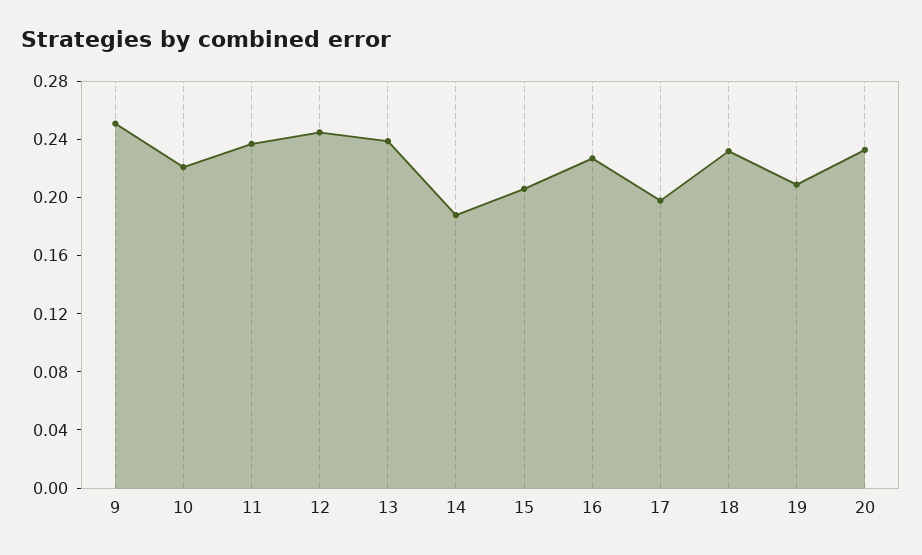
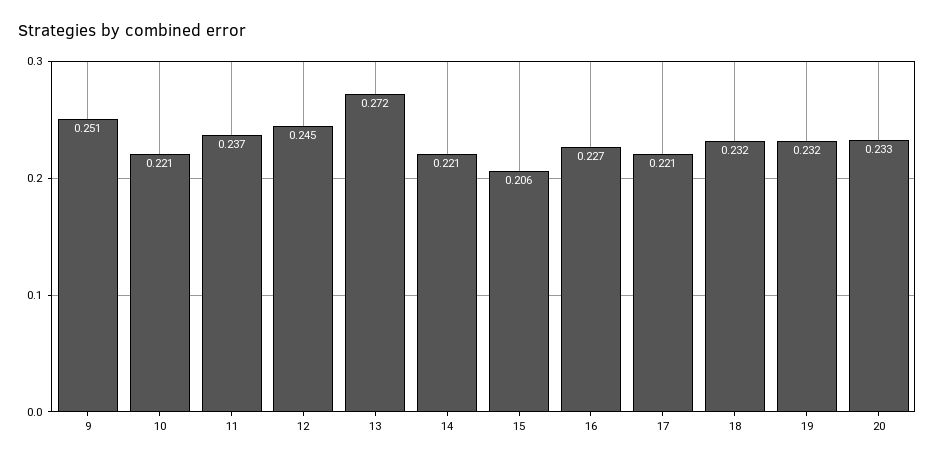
  {
    "9": 0.251,
    "10": 0.221,
    "11": 0.237,
    "12": 0.245,
-   "13": 0.24,
+   "13": 0.272,
-   "14": 0.19,
+   "14": 0.221,
    "15": 0.206,
    "16": 0.227,
-   "17": 0.2,
+   "17": 0.221,
    "18": 0.232,
-   "19": 0.21,
+   "19": 0.232,
    "20": 0.233
  }

